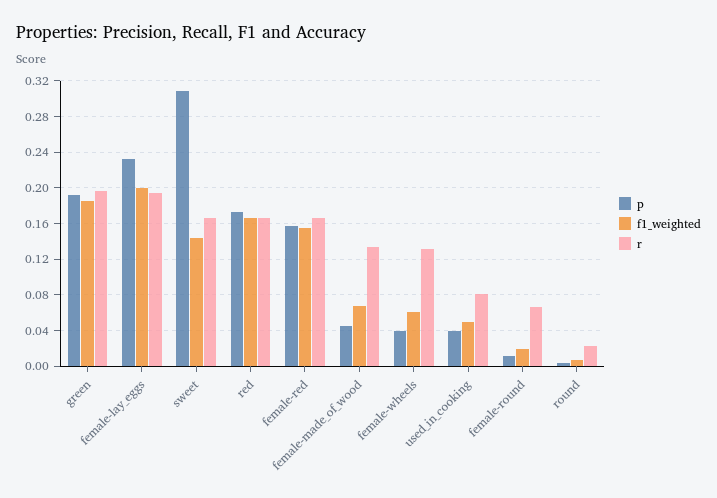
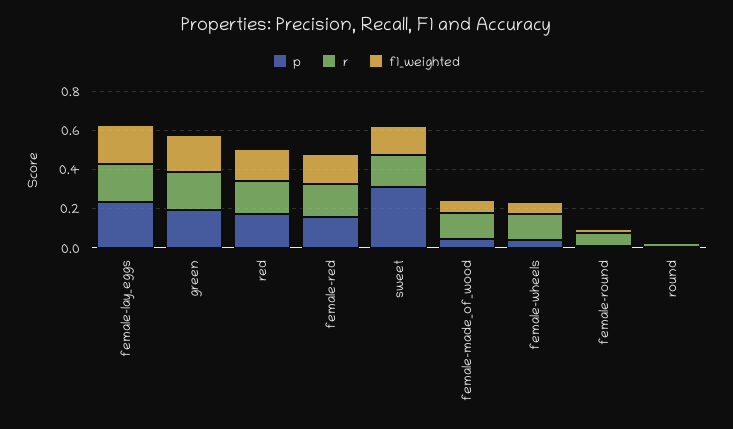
  {
    "p": {
      "green": 0.19,
      "female-lay_eggs": 0.23,
      "sweet": 0.31,
      "red": 0.17,
      "female-red": 0.16,
      "female-made_of_wood": 0.05,
      "female-wheels": 0.04,
-     "used_in_cooking": 0.04,
      "female-round": 0.01,
      "round": 0
    },
    "f1_weighted": {
      "green": 0.19,
      "female-lay_eggs": 0.2,
      "sweet": 0.14,
      "red": 0.17,
      "female-red": 0.16,
      "female-made_of_wood": 0.07,
      "female-wheels": 0.06,
-     "used_in_cooking": 0.05,
      "female-round": 0.02,
      "round": 0.01
    },
    "r": {
      "green": 0.2,
      "female-lay_eggs": 0.19,
      "sweet": 0.17,
      "red": 0.17,
      "female-red": 0.17,
      "female-made_of_wood": 0.13,
      "female-wheels": 0.13,
-     "used_in_cooking": 0.08,
      "female-round": 0.07,
      "round": 0.02
    }
  }

